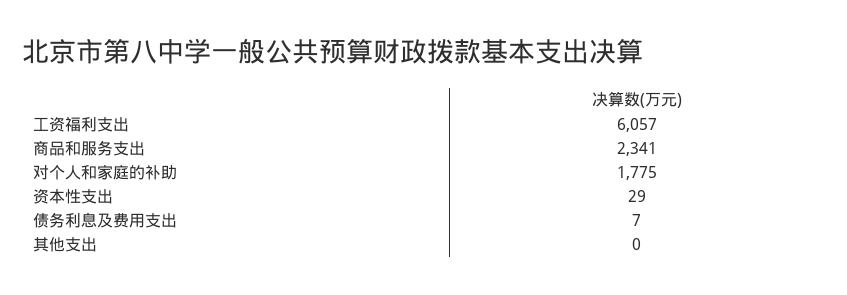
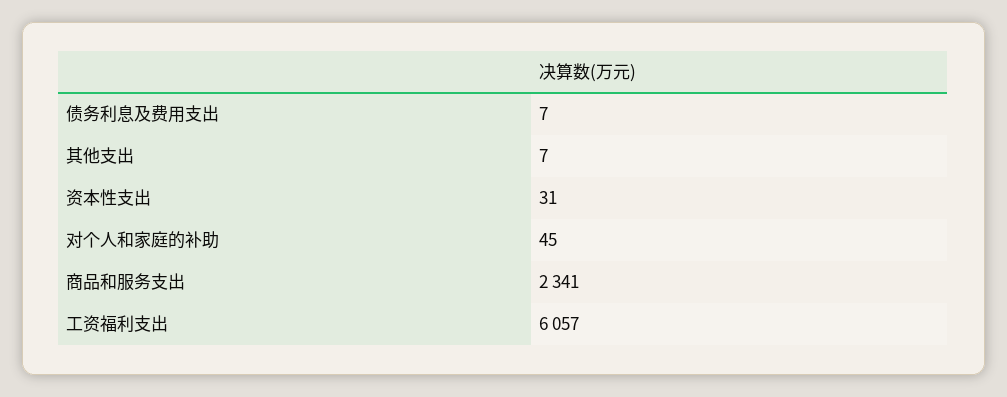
  {
    "工资福利支出": 6057,
    "商品和服务支出": 2341,
-   "对个人和家庭的补助": 1775,
+   "对个人和家庭的补助": 45,
-   "资本性支出": 29,
+   "资本性支出": 31,
    "债务利息及费用支出": 7,
-   "其他支出": 0
+   "其他支出": 7
  }

